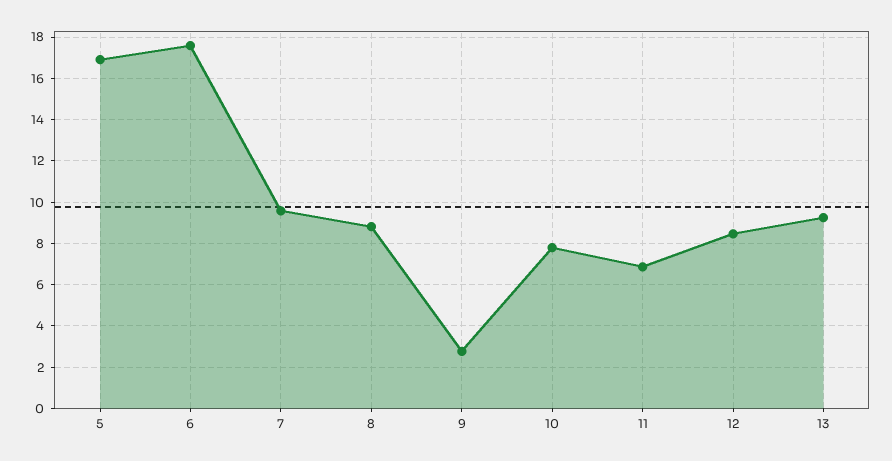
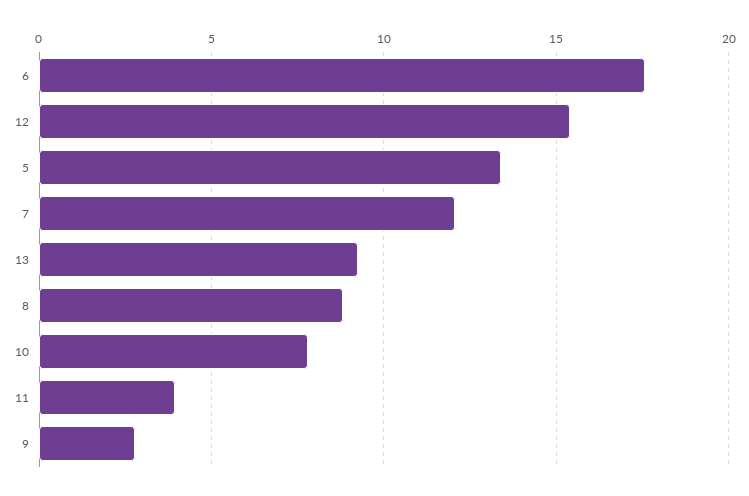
  {
-   "5": 17,
+   "5": 13.5,
    "6": 17.5,
-   "7": 9.5,
+   "7": 12,
    "8": 9,
    "9": 3,
    "10": 8,
-   "11": 7,
+   "11": 4,
-   "12": 8.5,
+   "12": 15.5,
    "13": 9.5
  }

